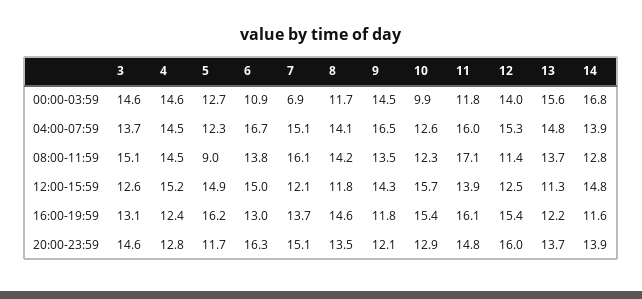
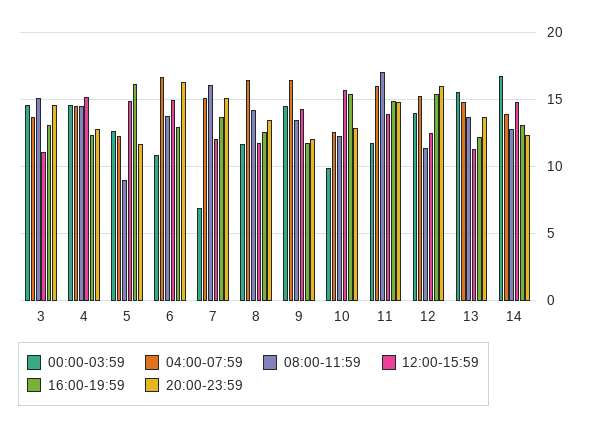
  {
    "00:00-03:59": {
      "3": 14.6,
      "4": 14.6,
      "5": 12.7,
      "6": 10.9,
      "7": 6.9,
      "8": 11.7,
      "9": 14.5,
      "10": 9.9,
      "11": 11.8,
      "12": 14,
      "13": 15.6,
      "14": 16.8
    },
    "04:00-07:59": {
      "3": 13.7,
      "4": 14.5,
      "5": 12.3,
      "6": 16.7,
      "7": 15.1,
-     "8": 14.1,
+     "8": 16.5,
      "9": 16.5,
      "10": 12.6,
      "11": 16,
      "12": 15.3,
      "13": 14.8,
      "14": 13.9
    },
    "08:00-11:59": {
      "3": 15.1,
      "4": 14.5,
      "5": 9,
      "6": 13.8,
      "7": 16.1,
      "8": 14.2,
      "9": 13.5,
      "10": 12.3,
      "11": 17.1,
      "12": 11.4,
      "13": 13.7,
      "14": 12.8
    },
    "12:00-15:59": {
-     "3": 12.6,
+     "3": 11,
      "4": 15.2,
      "5": 14.9,
      "6": 15,
      "7": 12.1,
      "8": 11.8,
      "9": 14.3,
      "10": 15.7,
      "11": 13.9,
      "12": 12.5,
      "13": 11.3,
      "14": 14.8
    },
    "16:00-19:59": {
      "3": 13.1,
      "4": 12.4,
      "5": 16.2,
      "6": 13,
      "7": 13.7,
-     "8": 14.6,
+     "8": 12.5,
      "9": 11.8,
      "10": 15.4,
-     "11": 16.1,
+     "11": 15,
      "12": 15.4,
      "13": 12.2,
-     "14": 11.6
+     "14": 13
    },
    "20:00-23:59": {
      "3": 14.6,
      "4": 12.8,
      "5": 11.7,
      "6": 16.3,
      "7": 15.1,
      "8": 13.5,
      "9": 12.1,
      "10": 12.9,
      "11": 14.8,
      "12": 16,
      "13": 13.7,
-     "14": 13.9
+     "14": 12.5
    }
  }

